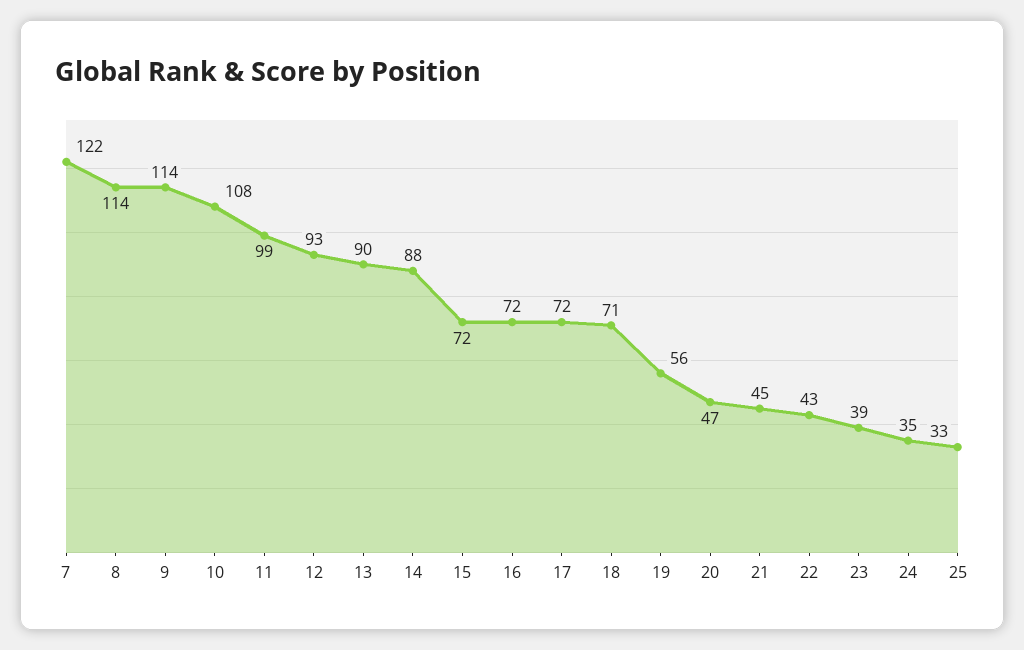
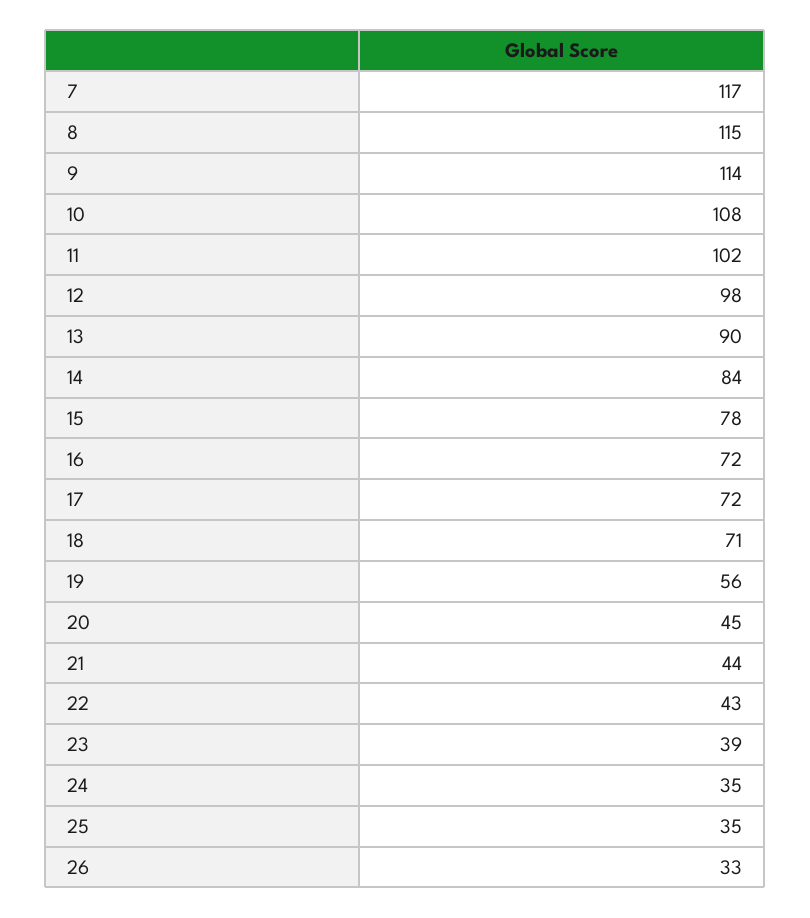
  {
-   "7": 122,
+   "7": 117,
-   "8": 114,
+   "8": 115,
    "9": 114,
    "10": 108,
-   "11": 99,
+   "11": 102,
-   "12": 93,
+   "12": 98,
    "13": 90,
-   "14": 88,
+   "14": 84,
-   "15": 72,
+   "15": 78,
    "16": 72,
    "17": 72,
    "18": 71,
    "19": 56,
-   "20": 47,
+   "20": 45,
-   "21": 45,
+   "21": 44,
    "22": 43,
    "23": 39,
    "24": 35,
-   "25": 33
+   "25": 35,
+   "26": 33
  }

